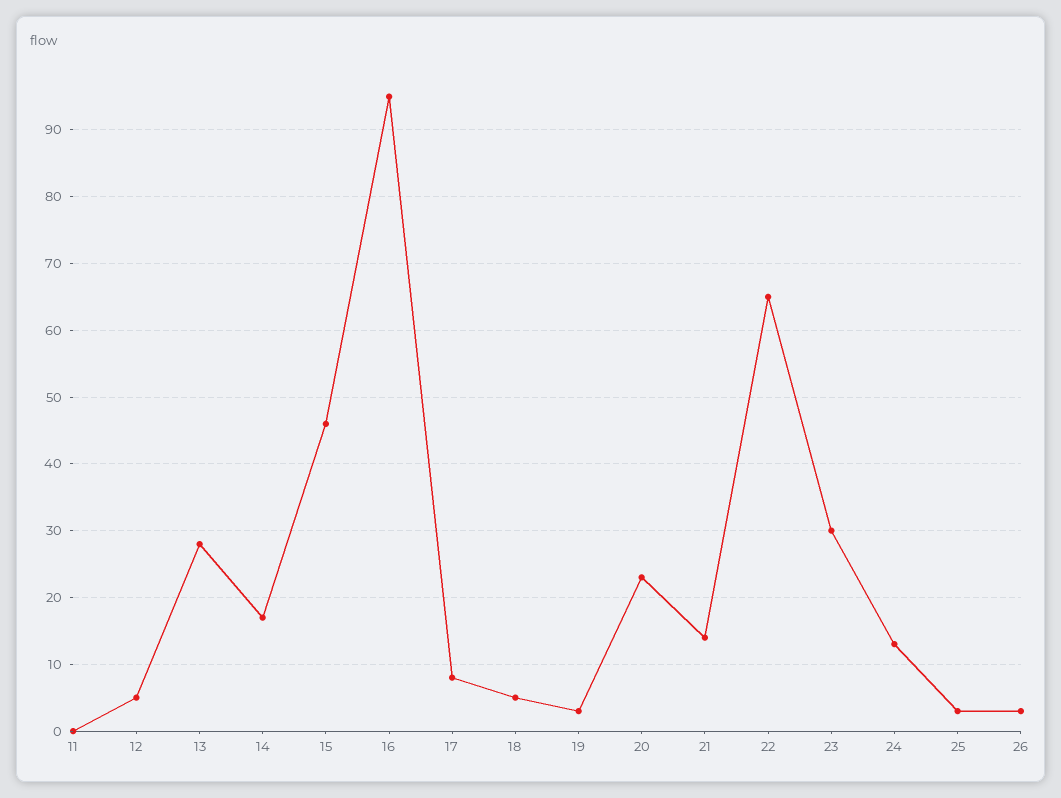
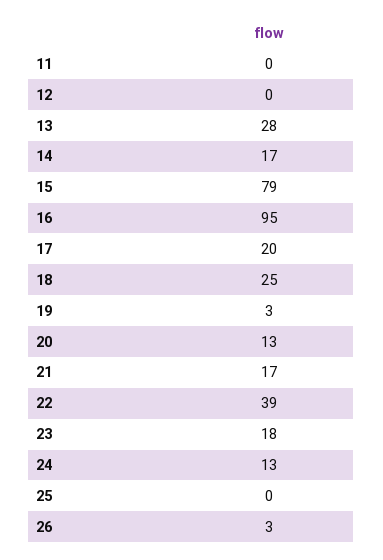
  {
    "11": 0,
-   "12": 5,
+   "12": 0,
    "13": 28,
    "14": 17,
-   "15": 46,
+   "15": 79,
    "16": 95,
-   "17": 8,
+   "17": 20,
-   "18": 5,
+   "18": 25,
    "19": 3,
-   "20": 23,
+   "20": 13,
-   "21": 14,
+   "21": 17,
-   "22": 65,
+   "22": 39,
-   "23": 30,
+   "23": 18,
    "24": 13,
-   "25": 3,
+   "25": 0,
    "26": 3
  }

